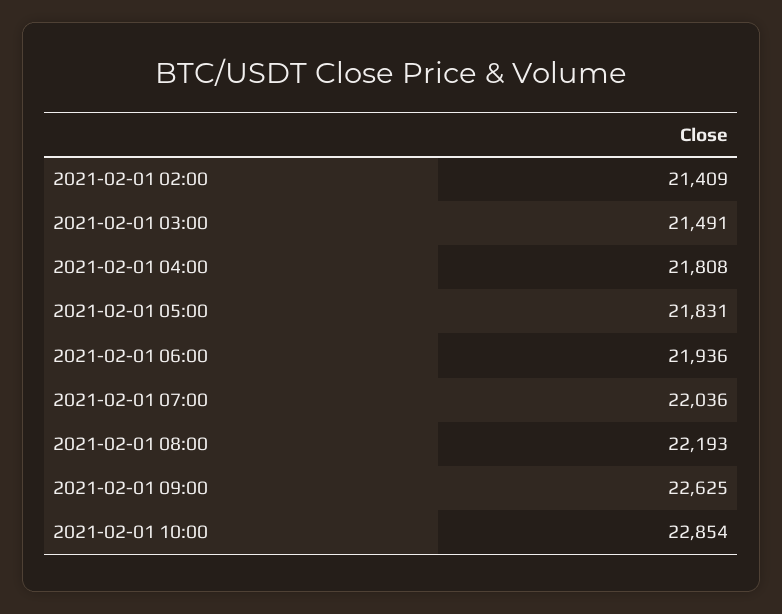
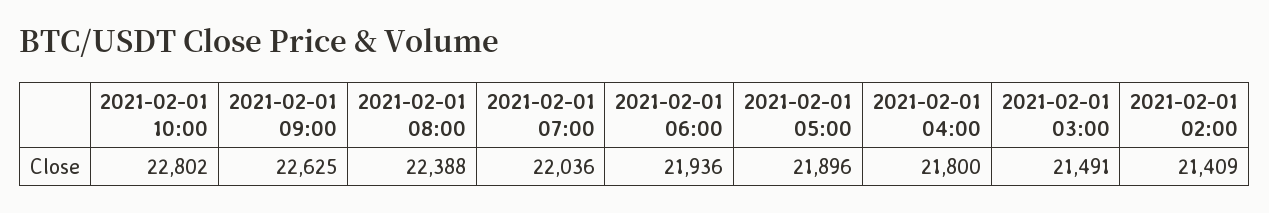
  {
    "2021-02-01 02:00": 21409,
    "2021-02-01 03:00": 21491,
-   "2021-02-01 04:00": 21808,
+   "2021-02-01 04:00": 21800,
-   "2021-02-01 05:00": 21831,
+   "2021-02-01 05:00": 21896,
    "2021-02-01 06:00": 21936,
    "2021-02-01 07:00": 22036,
-   "2021-02-01 08:00": 22193,
+   "2021-02-01 08:00": 22388,
    "2021-02-01 09:00": 22625,
-   "2021-02-01 10:00": 22854
+   "2021-02-01 10:00": 22802
  }

